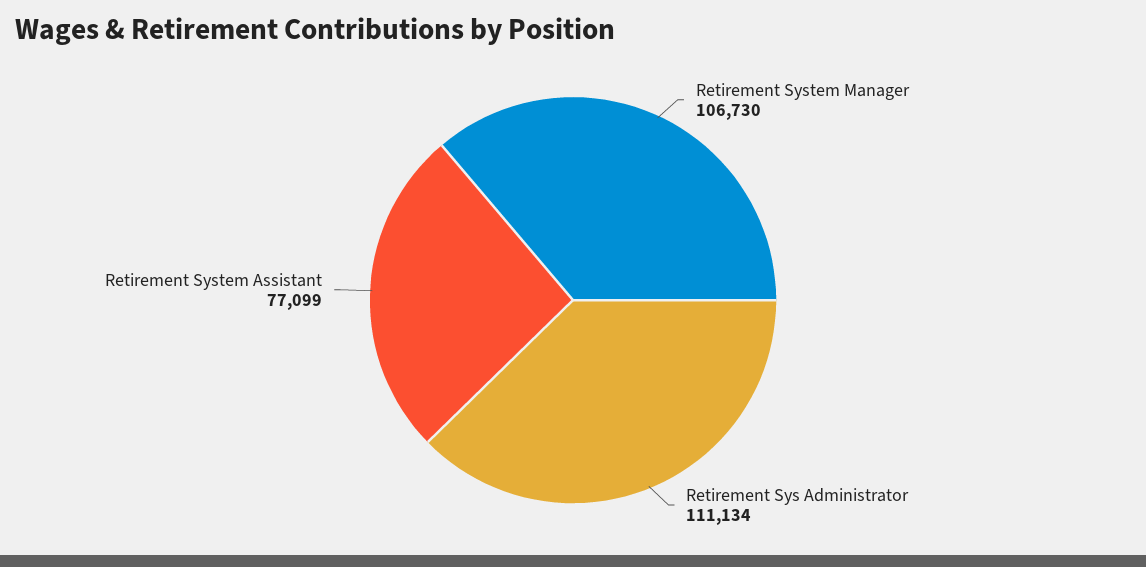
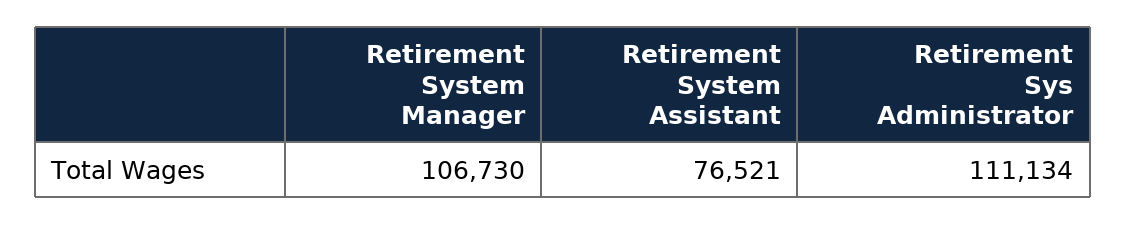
  {
    "Retirement System Manager": 106730,
    "Retirement Sys Administrator": 111134,
-   "Retirement System Assistant": 77099
+   "Retirement System Assistant": 76521
  }

